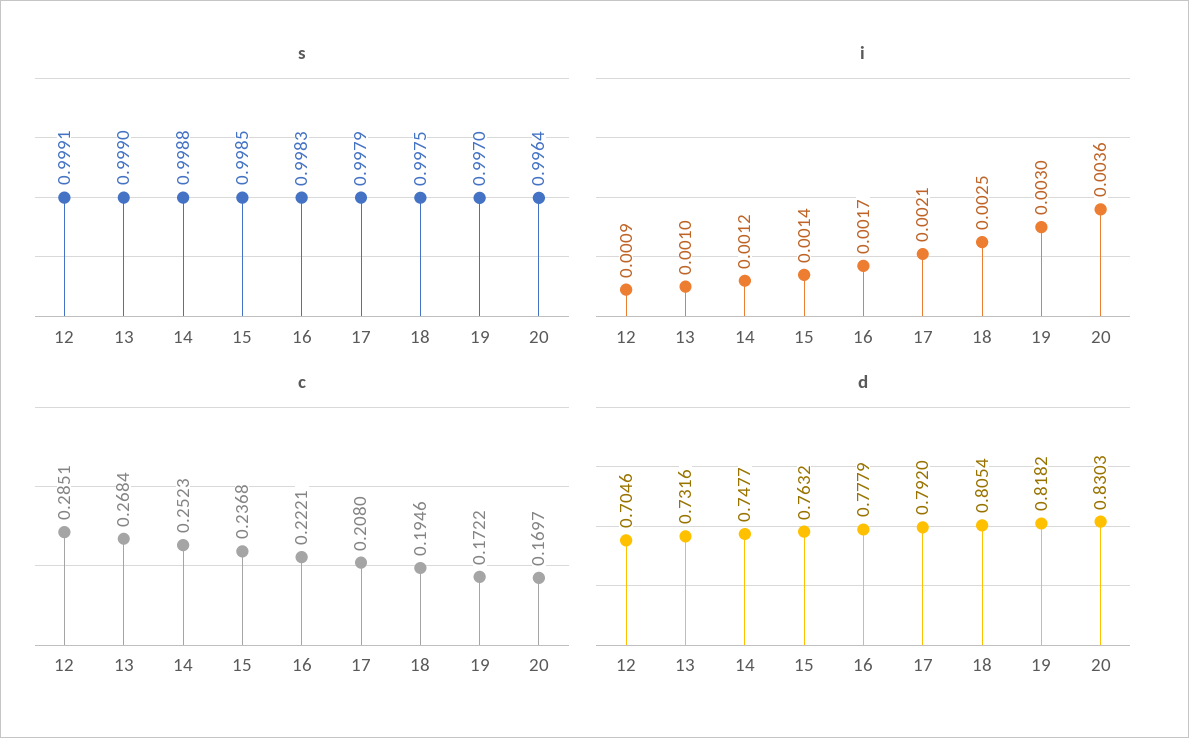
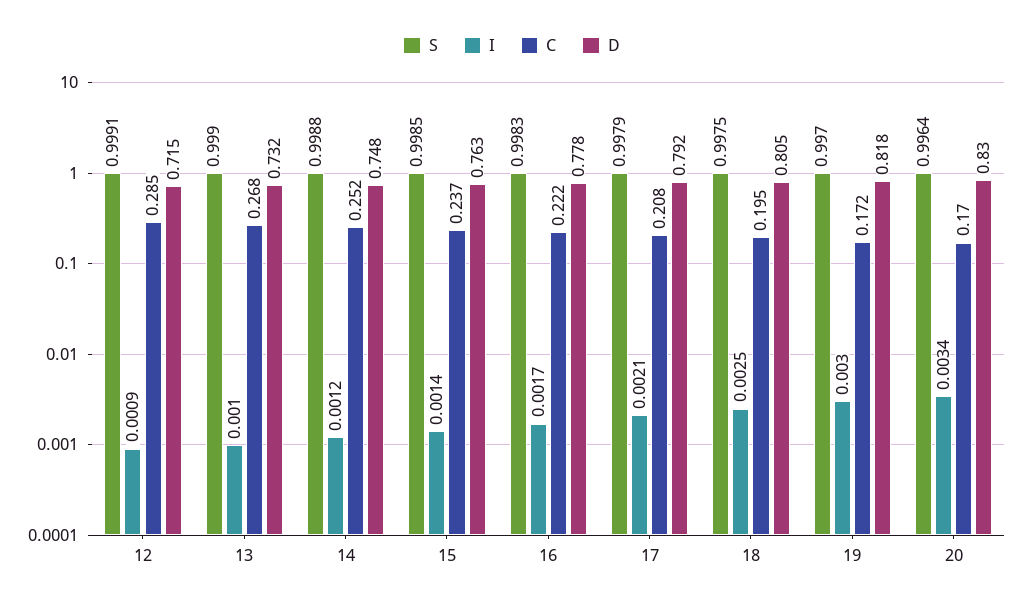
  {
    "s": {
      "12": 0.9991,
      "13": 0.999,
      "14": 0.9988,
      "15": 0.9985,
      "16": 0.9983,
      "17": 0.9979,
      "18": 0.9975,
      "19": 0.997,
      "20": 0.9964
    },
    "i": {
      "12": 0.0009,
      "13": 0.001,
      "14": 0.0012,
      "15": 0.0014,
      "16": 0.0017,
      "17": 0.0021,
      "18": 0.0025,
      "19": 0.003,
-     "20": 0.0036
+     "20": 0.0034
    },
    "c": {
      "12": 0.2851,
      "13": 0.2684,
      "14": 0.2523,
      "15": 0.2368,
      "16": 0.2221,
      "17": 0.208,
      "18": 0.1946,
      "19": 0.1722,
      "20": 0.1697
    },
    "d": {
-     "12": 0.7046,
+     "12": 0.715,
      "13": 0.7316,
      "14": 0.7477,
      "15": 0.7632,
      "16": 0.7779,
      "17": 0.792,
      "18": 0.8054,
      "19": 0.8182,
      "20": 0.8303
    }
  }

